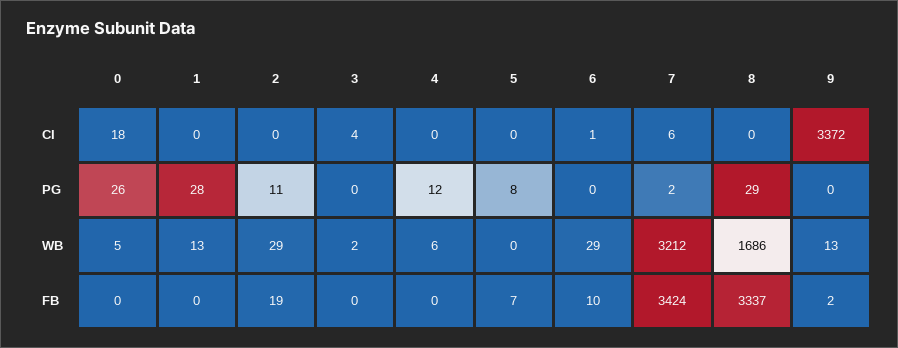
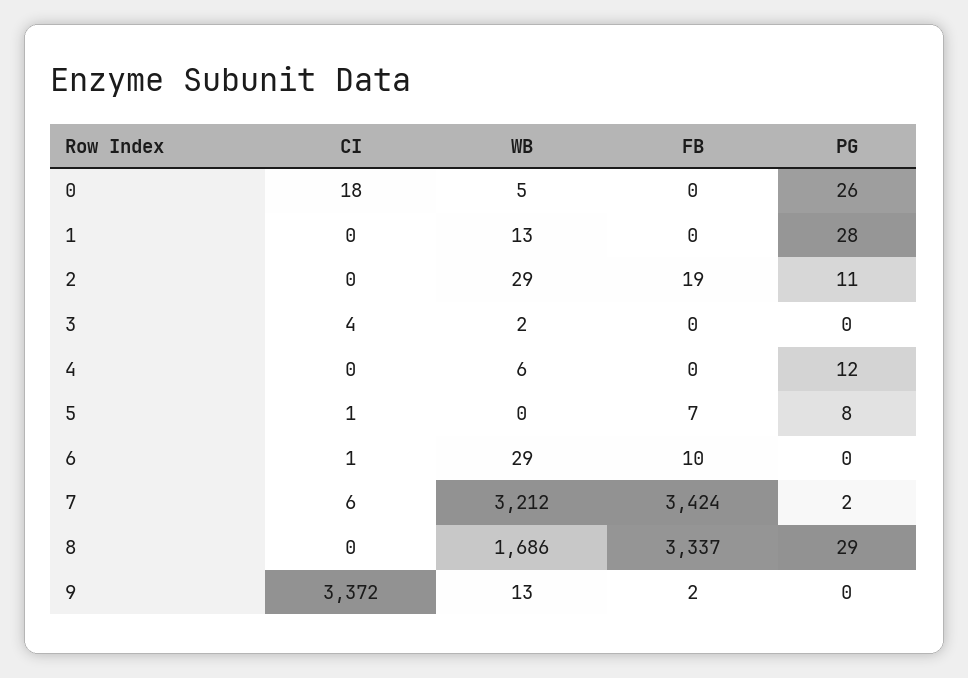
  {
    "0": {
      "CI": 18,
      "PG": 26,
      "WB": 5,
      "FB": 0
    },
    "1": {
      "CI": 0,
      "PG": 28,
      "WB": 13,
      "FB": 0
    },
    "2": {
      "CI": 0,
      "PG": 11,
      "WB": 29,
      "FB": 19
    },
    "3": {
      "CI": 4,
      "PG": 0,
      "WB": 2,
      "FB": 0
    },
    "4": {
      "CI": 0,
      "PG": 12,
      "WB": 6,
      "FB": 0
    },
    "5": {
-     "CI": 0,
+     "CI": 1,
      "PG": 8,
      "WB": 0,
      "FB": 7
    },
    "6": {
      "CI": 1,
      "PG": 0,
      "WB": 29,
      "FB": 10
    },
    "7": {
      "CI": 6,
      "PG": 2,
      "WB": 3212,
      "FB": 3424
    },
    "8": {
      "CI": 0,
      "PG": 29,
      "WB": 1686,
      "FB": 3337
    },
    "9": {
      "CI": 3372,
      "PG": 0,
      "WB": 13,
      "FB": 2
    }
  }

